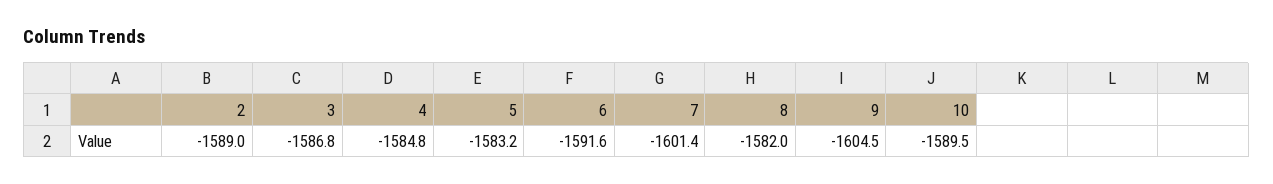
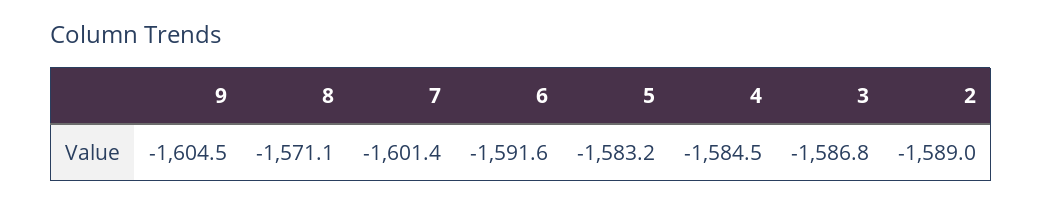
  {
    "2": -1589,
    "3": -1586.8,
-   "4": -1584.8,
+   "4": -1584.5,
    "5": -1583.2,
    "6": -1591.6,
    "7": -1601.4,
-   "8": -1582,
+   "8": -1571.1,
-   "9": -1604.5,
+   "9": -1604.5
-   "10": -1589.5
  }

